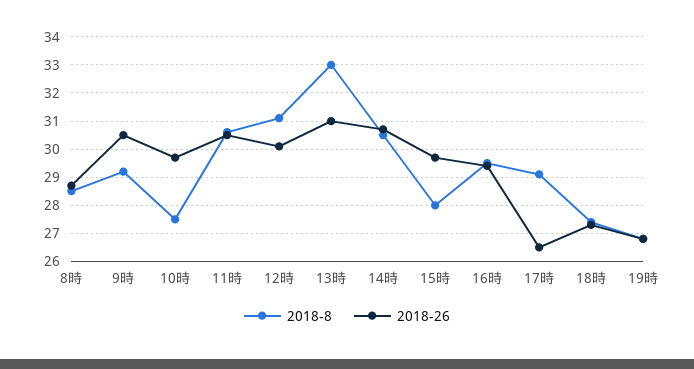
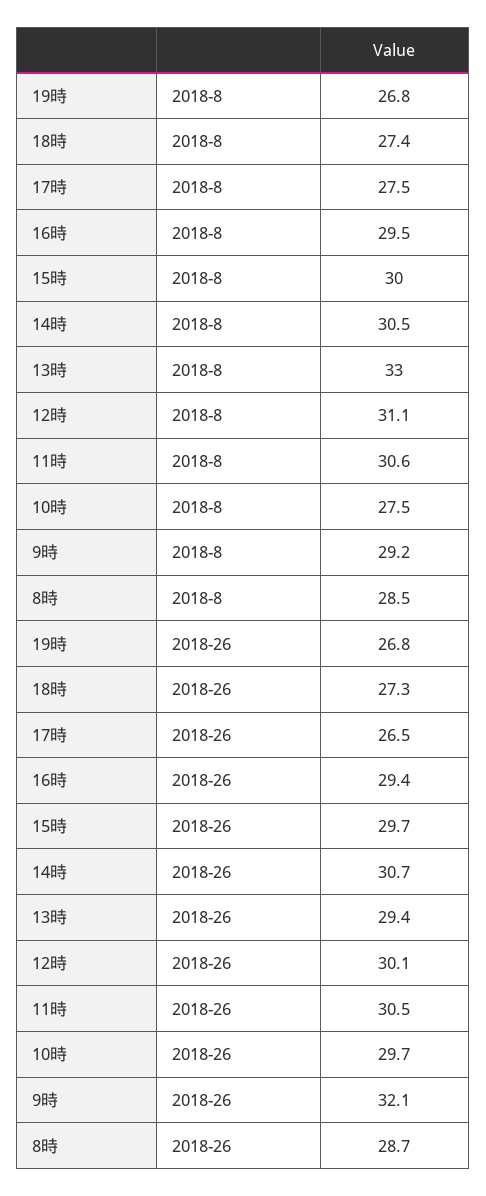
  {
    "2018-8": {
      "8時": 28.5,
      "9時": 29.2,
      "10時": 27.5,
      "11時": 30.6,
      "12時": 31.1,
      "13時": 33,
      "14時": 30.5,
-     "15時": 28,
+     "15時": 30,
      "16時": 29.5,
-     "17時": 29,
+     "17時": 27.5,
      "18時": 27.4,
      "19時": 26.8
    },
    "2018-26": {
      "8時": 28.7,
-     "9時": 30.5,
+     "9時": 32.1,
      "10時": 29.7,
      "11時": 30.5,
      "12時": 30.1,
-     "13時": 31,
+     "13時": 29.4,
      "14時": 30.7,
      "15時": 29.7,
      "16時": 29.4,
      "17時": 26.5,
      "18時": 27.3,
      "19時": 26.8
    }
  }

